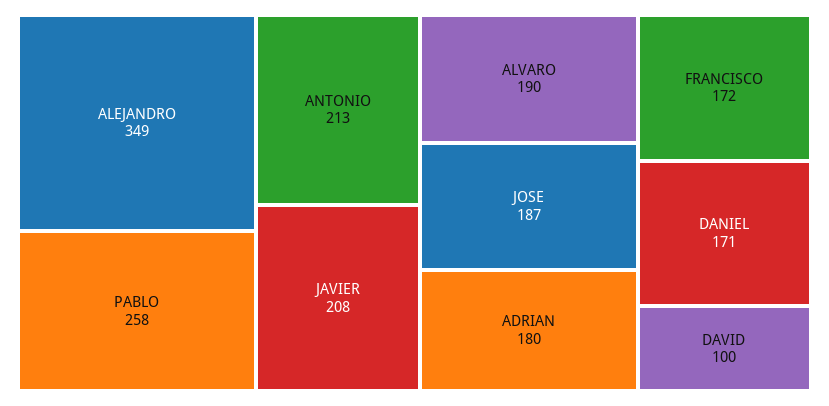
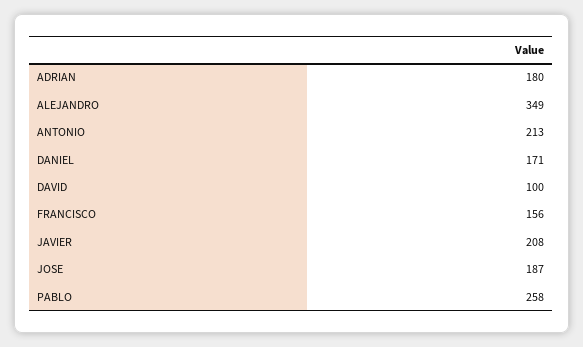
  {
    "ALEJANDRO": 349,
    "PABLO": 258,
    "ANTONIO": 213,
    "JAVIER": 208,
-   "ALVARO": 190,
    "JOSE": 187,
    "ADRIAN": 180,
-   "FRANCISCO": 172,
+   "FRANCISCO": 156,
    "DANIEL": 171,
    "DAVID": 100
  }

